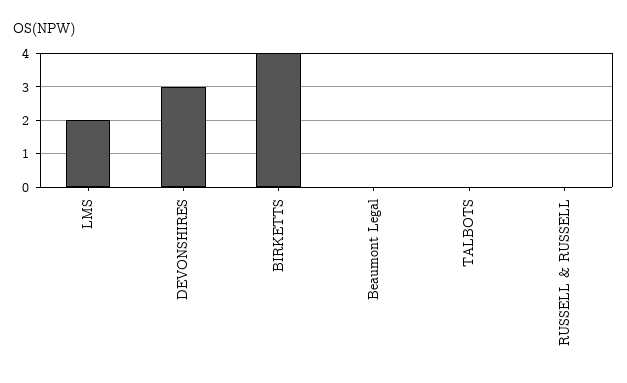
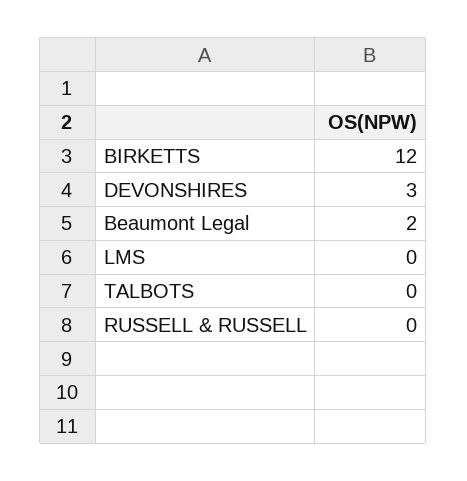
  {
-   "LMS": 2,
+   "LMS": 0,
    "DEVONSHIRES": 3,
-   "BIRKETTS": 4,
+   "BIRKETTS": 12,
-   "Beaumont Legal": 0,
+   "Beaumont Legal": 2,
    "TALBOTS": 0,
    "RUSSELL & RUSSELL": 0
  }

